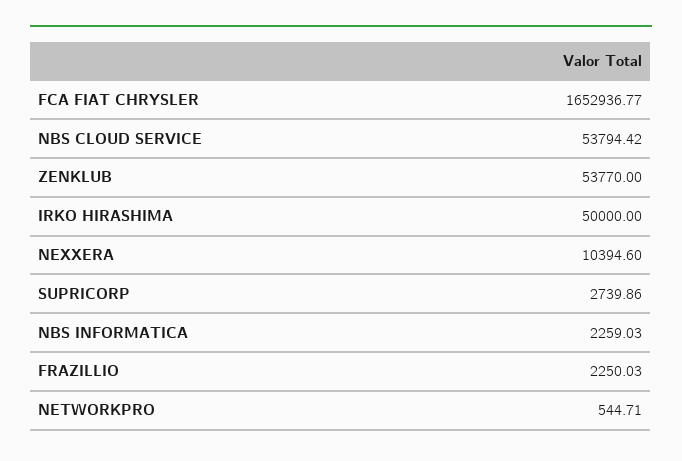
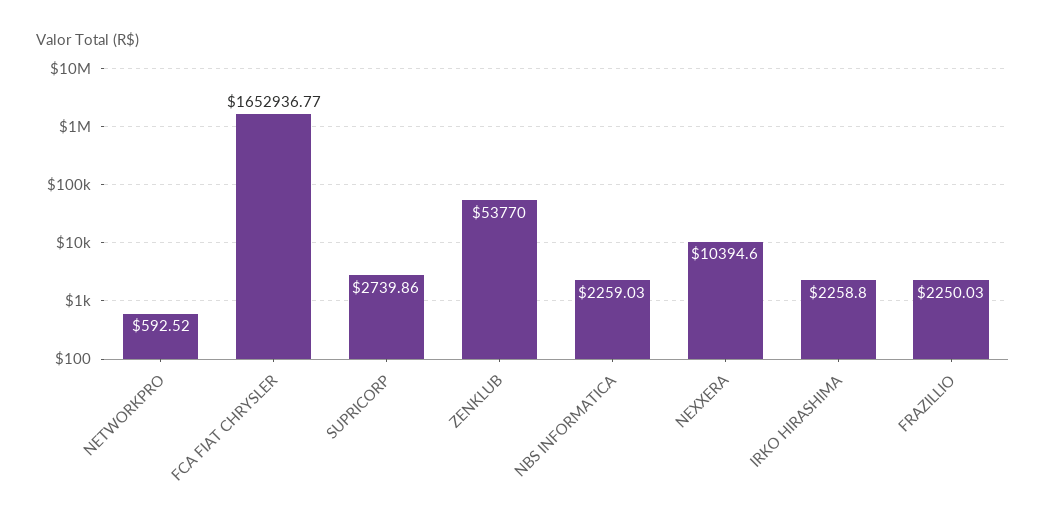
  {
    "FCA FIAT CHRYSLER": 1652936.77,
-   "NBS CLOUD SERVICE": 53794.42,
    "ZENKLUB": 53770,
-   "IRKO HIRASHIMA": 50000,
+   "IRKO HIRASHIMA": 2258.8,
    "NEXXERA": 10394.6,
    "SUPRICORP": 2739.86,
    "NBS INFORMATICA": 2259.03,
    "FRAZILLIO": 2250.03,
-   "NETWORKPRO": 544.71
+   "NETWORKPRO": 592.52
  }

